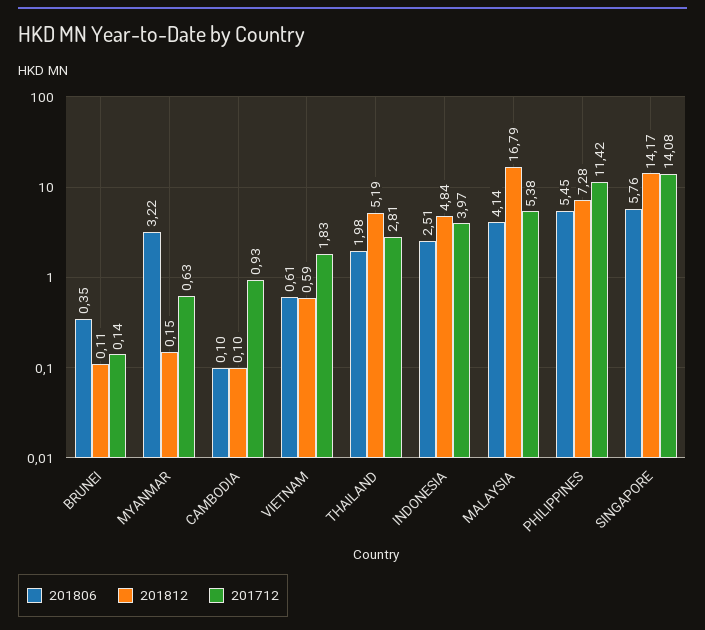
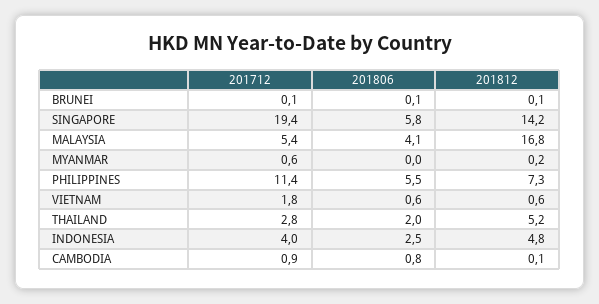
  {
    "201806": {
-     "BRUNEI": 0.35,
+     "BRUNEI": 0.1,
-     "MYANMAR": 3.22,
+     "MYANMAR": 0,
-     "CAMBODIA": 0.1,
+     "CAMBODIA": 0.8,
      "VIETNAM": 0.61,
      "THAILAND": 1.98,
      "INDONESIA": 2.51,
      "MALAYSIA": 4.14,
      "PHILIPPINES": 5.45,
      "SINGAPORE": 5.76
    },
    "201812": {
      "BRUNEI": 0.11,
      "MYANMAR": 0.15,
      "CAMBODIA": 0.1,
      "VIETNAM": 0.59,
      "THAILAND": 5.19,
      "INDONESIA": 4.84,
      "MALAYSIA": 16.79,
      "PHILIPPINES": 7.28,
      "SINGAPORE": 14.17
    },
    "201712": {
      "BRUNEI": 0.14,
      "MYANMAR": 0.63,
      "CAMBODIA": 0.93,
      "VIETNAM": 1.83,
      "THAILAND": 2.81,
      "INDONESIA": 3.97,
      "MALAYSIA": 5.38,
      "PHILIPPINES": 11.42,
-     "SINGAPORE": 14.08
+     "SINGAPORE": 19.4
    }
  }

